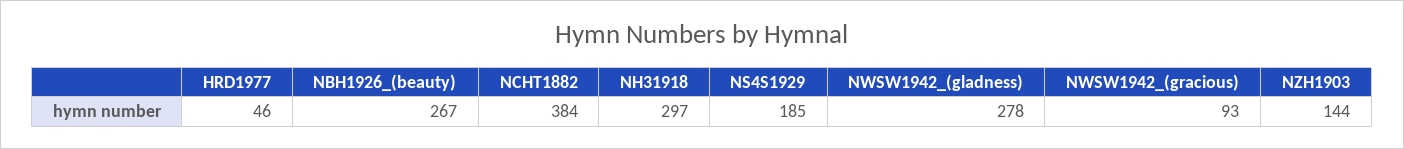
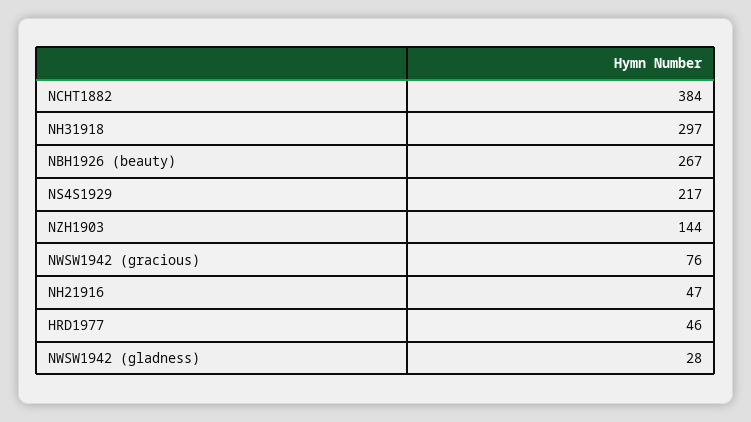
  {
    "HRD1977": 46,
    "NBH1926_(beauty)": 267,
    "NCHT1882": 384,
    "NH31918": 297,
-   "NS4S1929": 185,
+   "NS4S1929": 217,
-   "NWSW1942_(gladness)": 278,
+   "NWSW1942_(gladness)": 28,
-   "NWSW1942_(gracious)": 93,
+   "NWSW1942_(gracious)": 76,
-   "NZH1903": 144
+   "NZH1903": 144,
+   "NH21916": 47
  }

